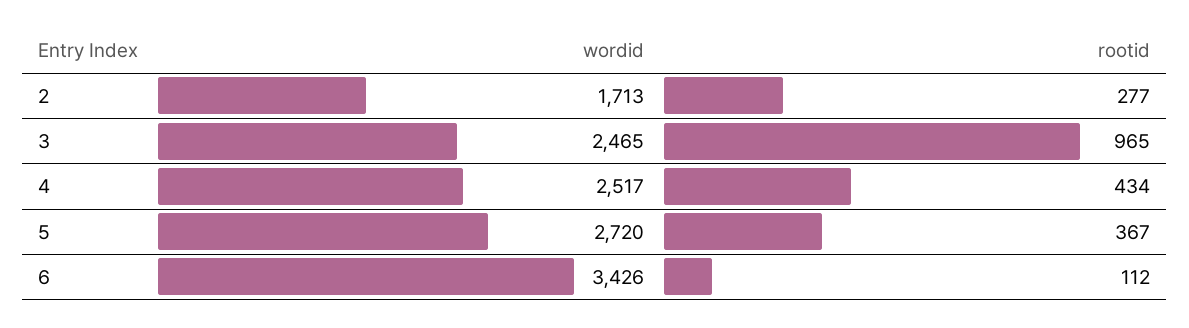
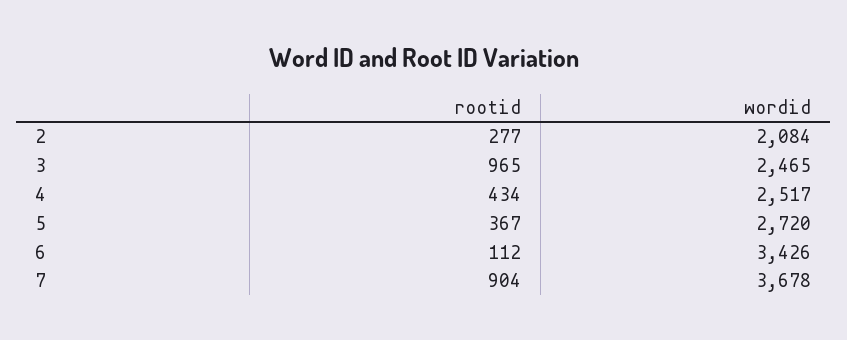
  {
    "wordid": {
-     "2": 1713,
+     "2": 2084,
      "3": 2465,
      "4": 2517,
      "5": 2720,
-     "6": 3426
+     "6": 3426,
+     "7": 3678
    },
    "rootid": {
      "2": 277,
      "3": 965,
      "4": 434,
      "5": 367,
-     "6": 112
+     "6": 112,
+     "7": 904
    }
  }

